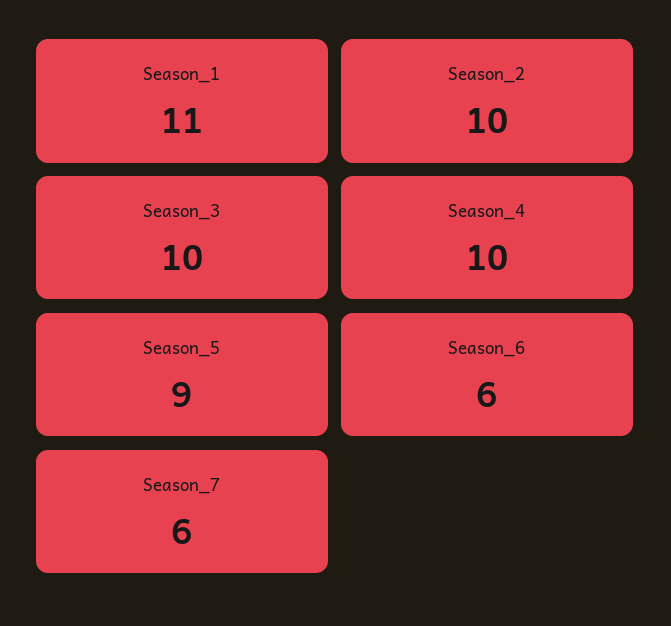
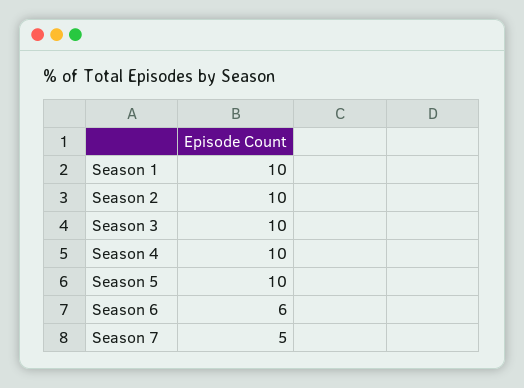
  {
-   "Season_1": 11,
+   "Season_1": 10,
    "Season_2": 10,
    "Season_3": 10,
    "Season_4": 10,
-   "Season_5": 9,
+   "Season_5": 10,
    "Season_6": 6,
-   "Season_7": 6
+   "Season_7": 5
  }

